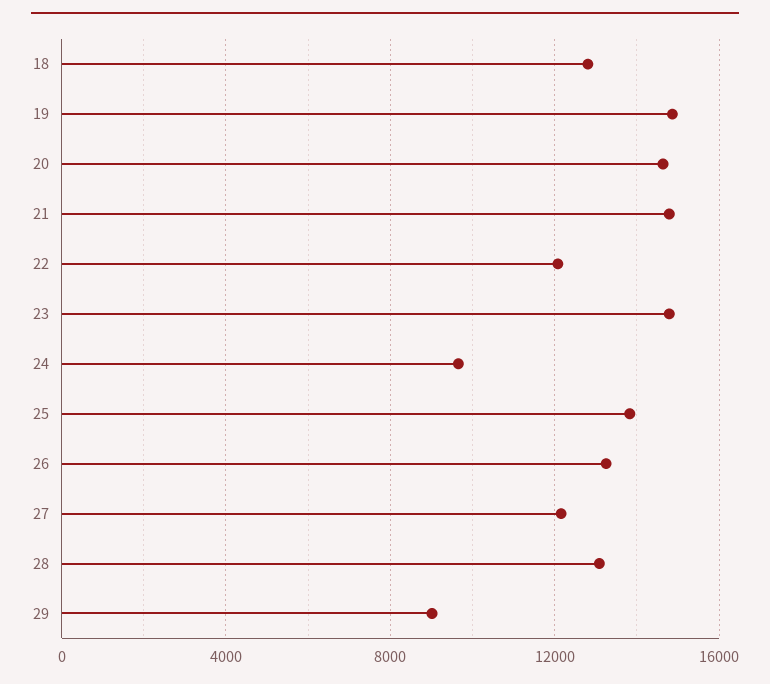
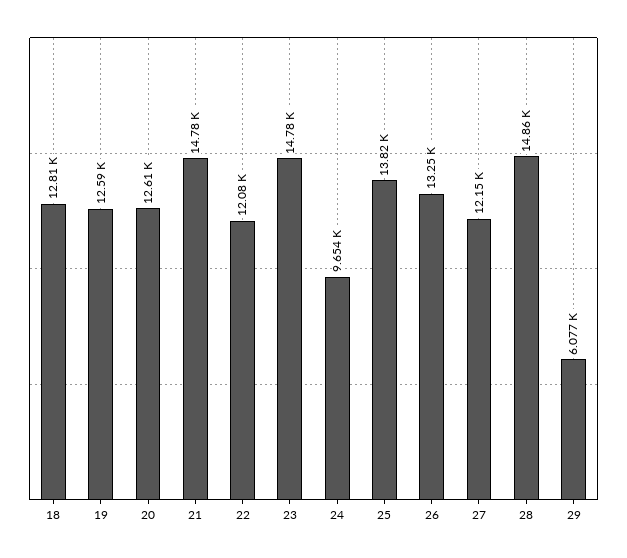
  {
    "18": 12810,
-   "19": 15000,
+   "19": 12590,
-   "20": 14500,
+   "20": 12610,
    "21": 14780,
    "22": 12080,
    "23": 14780,
    "24": 9654,
    "25": 13820,
    "26": 13250,
    "27": 12150,
-   "28": 13000,
+   "28": 14860,
-   "29": 9000
+   "29": 6077
  }

